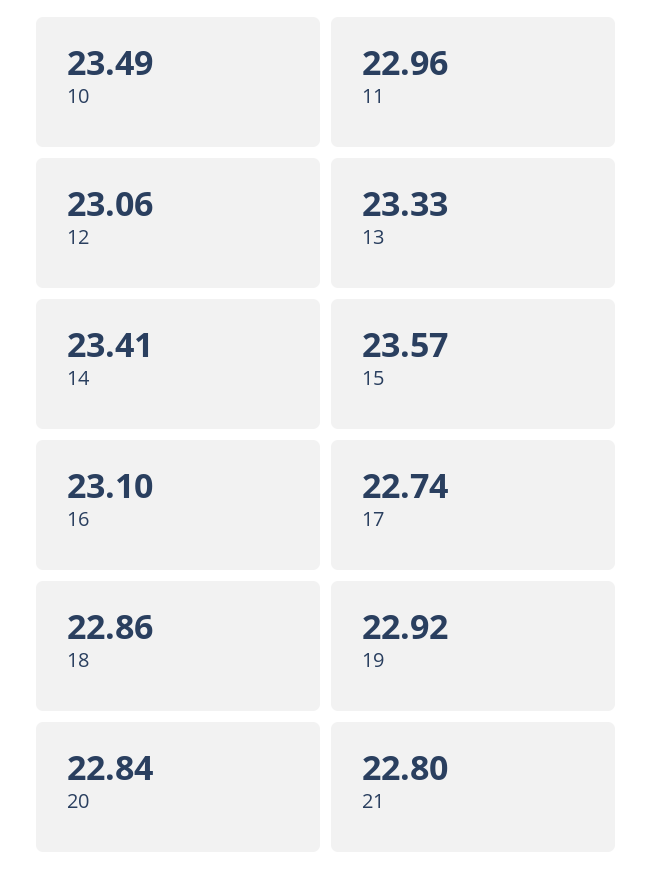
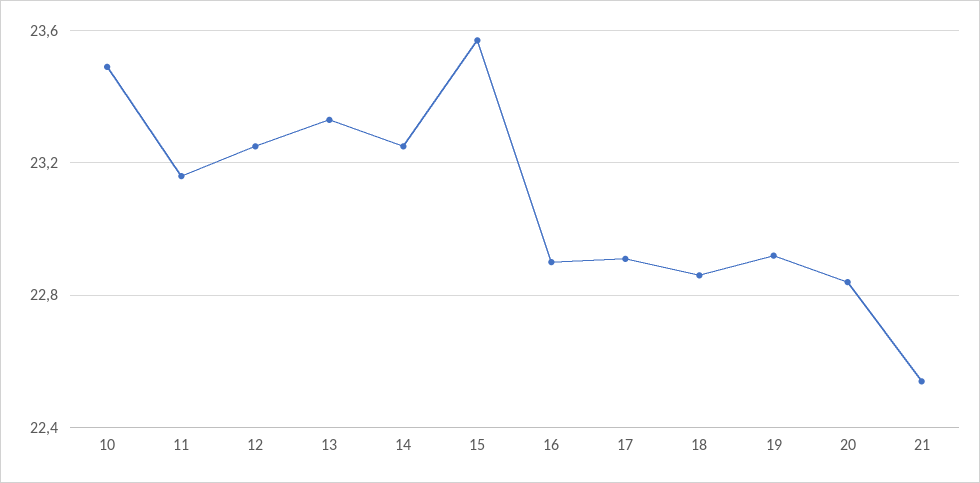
  {
    "10": 23.49,
-   "11": 22.96,
+   "11": 23.15,
-   "12": 23.06,
+   "12": 23.25,
    "13": 23.33,
-   "14": 23.41,
+   "14": 23.25,
    "15": 23.57,
-   "16": 23.1,
+   "16": 22.9,
-   "17": 22.74,
+   "17": 22.9,
    "18": 22.86,
    "19": 22.92,
    "20": 22.84,
-   "21": 22.8
+   "21": 22.55
  }

